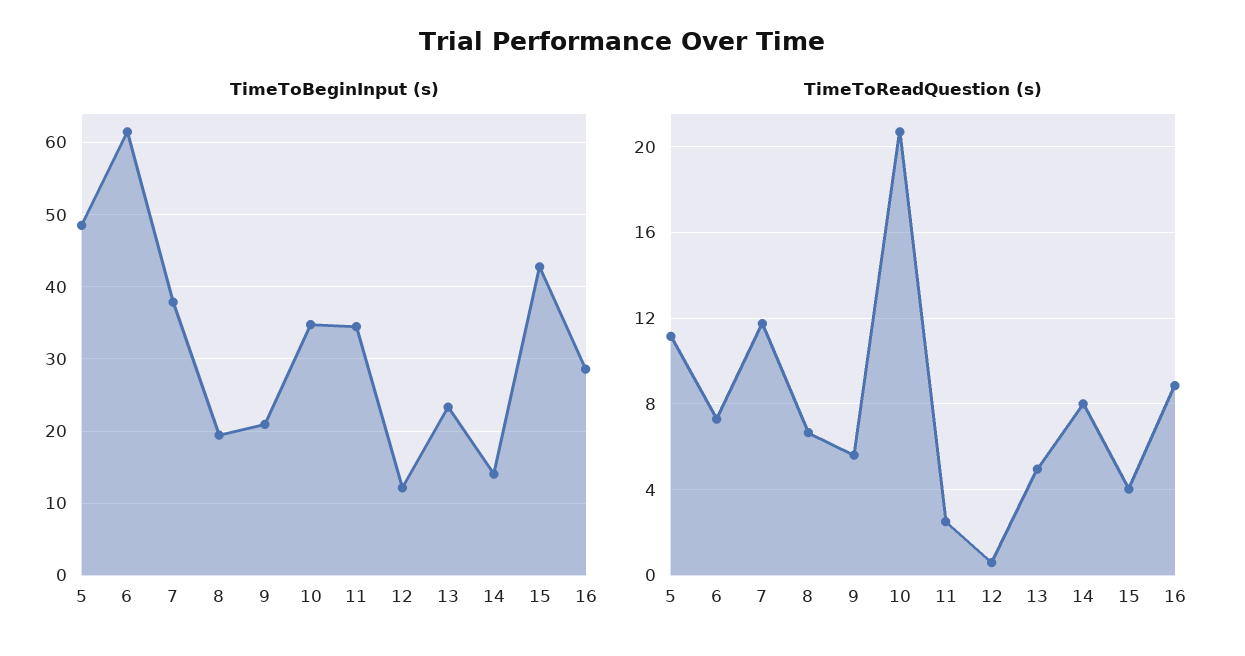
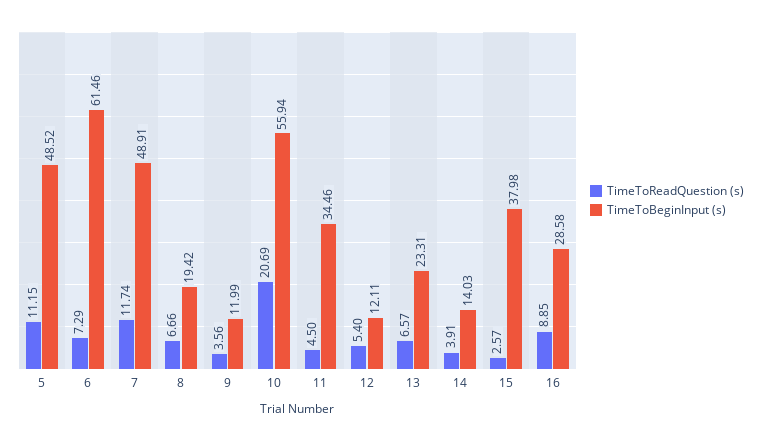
  {
    "TimeToBeginInput (s)": {
      "5": 48.52,
      "6": 61.46,
-     "7": 38,
+     "7": 48.91,
      "8": 19.42,
-     "9": 21,
+     "9": 11.99,
-     "10": 35,
+     "10": 55.94,
      "11": 34.46,
      "12": 12.11,
      "13": 23.31,
      "14": 14.03,
-     "15": 43,
+     "15": 37.98,
      "16": 28.58
    },
    "TimeToReadQuestion (s)": {
      "5": 11.15,
      "6": 7.29,
      "7": 11.74,
      "8": 6.66,
-     "9": 5.5,
+     "9": 3.56,
      "10": 20.69,
-     "11": 2.5,
+     "11": 4.5,
-     "12": 0.5,
+     "12": 5.4,
-     "13": 5,
+     "13": 6.57,
-     "14": 8,
+     "14": 3.91,
-     "15": 4,
+     "15": 2.57,
      "16": 8.85
    }
  }

